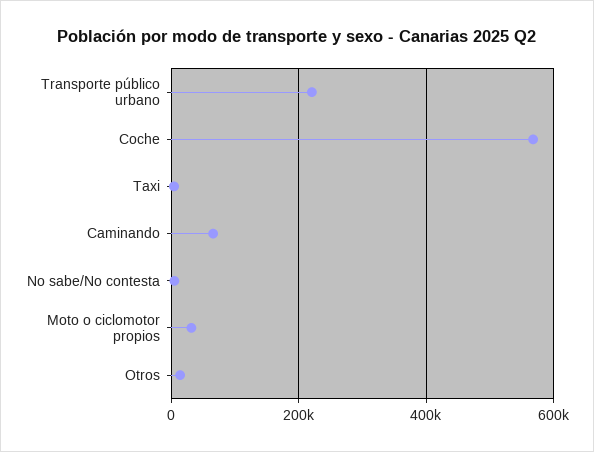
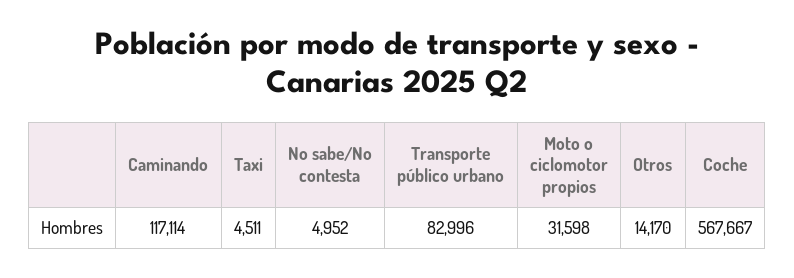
  {
-   "Transporte público urbano": 220000,
+   "Transporte público urbano": 82996,
    "Coche": 567667,
    "Taxi": 4511,
-   "Caminando": 60000,
+   "Caminando": 117114,
    "No sabe/No contesta": 4952,
    "Moto o ciclomotor propios": 31598,
    "Otros": 14170
  }

